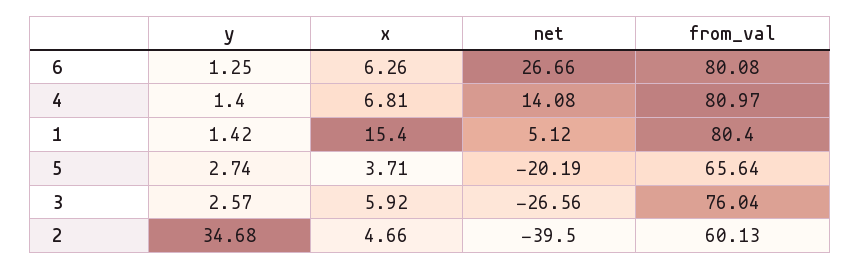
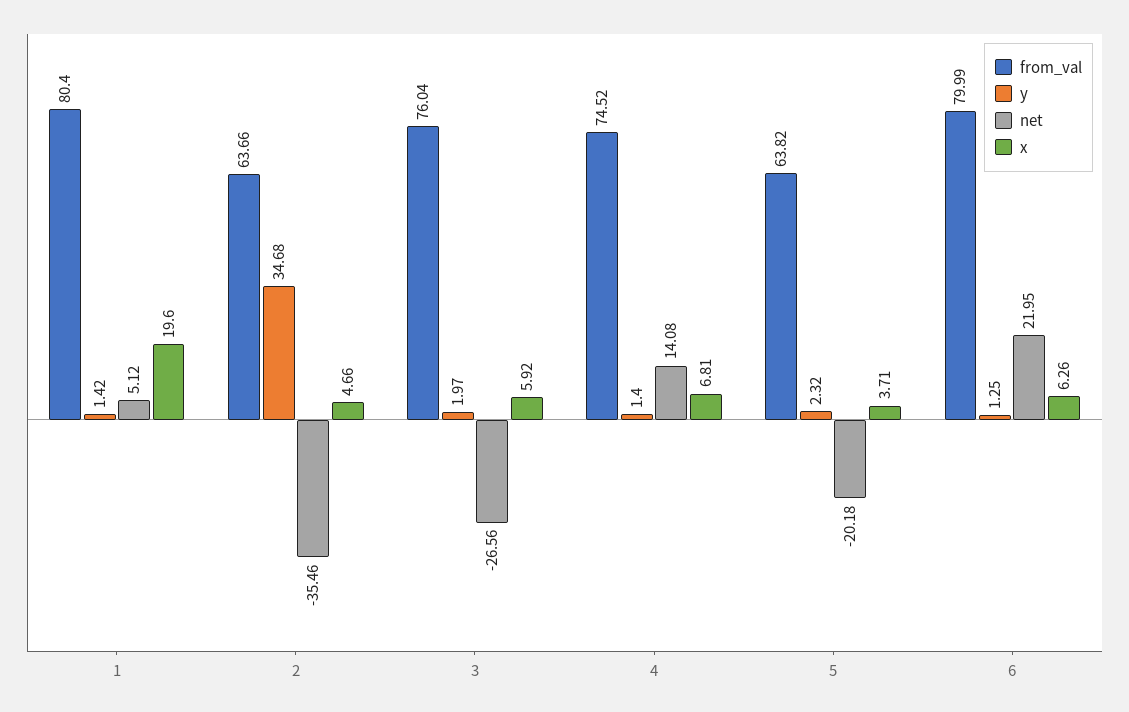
  {
    "y": {
      "6": 1.25,
      "4": 1.4,
      "1": 1.42,
-     "5": 2.74,
+     "5": 2.32,
-     "3": 2.57,
+     "3": 1.97,
      "2": 34.68
    },
    "x": {
      "6": 6.26,
      "4": 6.81,
-     "1": 15.4,
+     "1": 19.6,
      "5": 3.71,
      "3": 5.92,
      "2": 4.66
    },
    "net": {
-     "6": 26.66,
+     "6": 21.95,
      "4": 14.08,
      "1": 5.12,
-     "5": -20.19,
+     "5": -20.18,
      "3": -26.56,
-     "2": -39.5
+     "2": -35.46
    },
    "from_val": {
-     "6": 80.08,
+     "6": 79.99,
-     "4": 80.97,
+     "4": 74.52,
      "1": 80.4,
-     "5": 65.64,
+     "5": 63.82,
      "3": 76.04,
-     "2": 60.13
+     "2": 63.66
    }
  }

